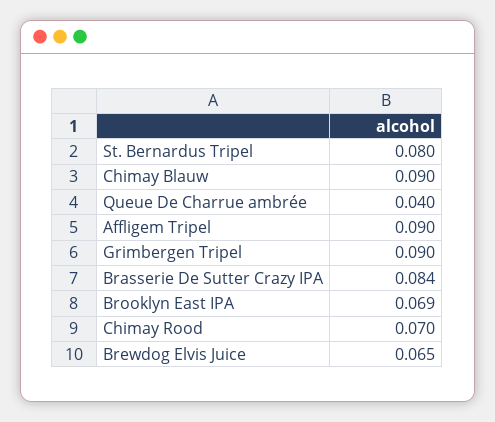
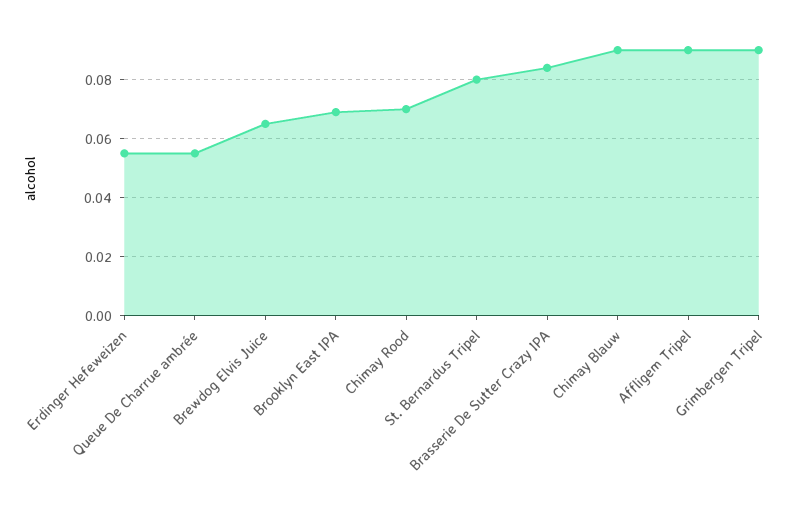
  {
    "St. Bernardus Tripel": 0.08,
    "Chimay Blauw": 0.09,
-   "Queue De Charrue ambrée": 0.04,
+   "Queue De Charrue ambrée": 0.055,
    "Affligem Tripel": 0.09,
    "Grimbergen Tripel": 0.09,
    "Brasserie De Sutter Crazy IPA": 0.084,
    "Brooklyn East IPA": 0.069,
    "Chimay Rood": 0.07,
-   "Brewdog Elvis Juice": 0.065
+   "Brewdog Elvis Juice": 0.065,
+   "Erdinger Hefeweizen": 0.055
  }

